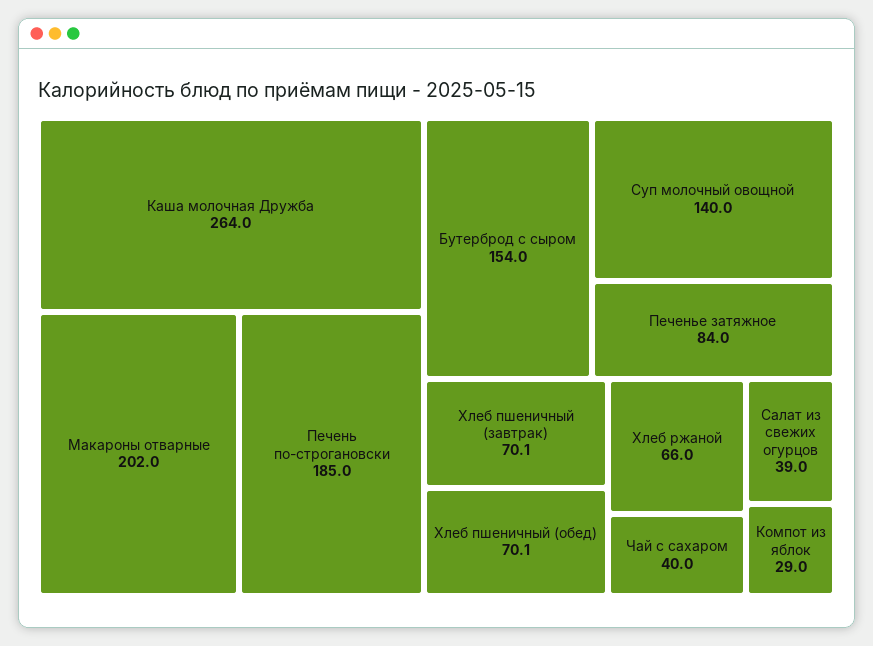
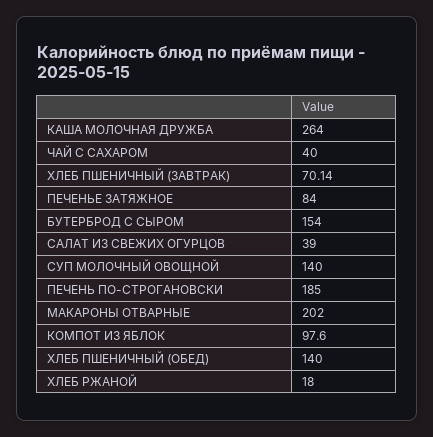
  {
    "Каша молочная Дружба": 264,
    "Макароны отварные": 202,
    "Печень по-строгановски": 185,
    "Бутерброд с сыром": 154,
    "Суп молочный овощной": 140,
    "Печенье затяжное": 84,
    "Хлеб пшеничный (завтрак)": 70.14,
-   "Хлеб пшеничный (обед)": 70.1,
+   "Хлеб пшеничный (обед)": 140,
-   "Хлеб ржаной": 66,
+   "Хлеб ржаной": 18,
    "Чай с сахаром": 40,
    "Салат из свежих огурцов": 39,
-   "Компот из яблок": 29
+   "Компот из яблок": 97.6
  }

